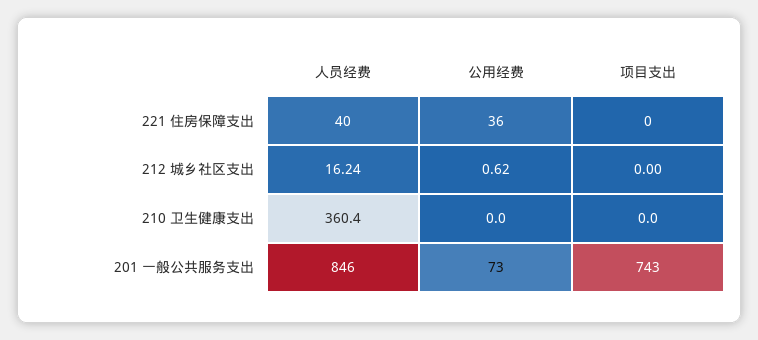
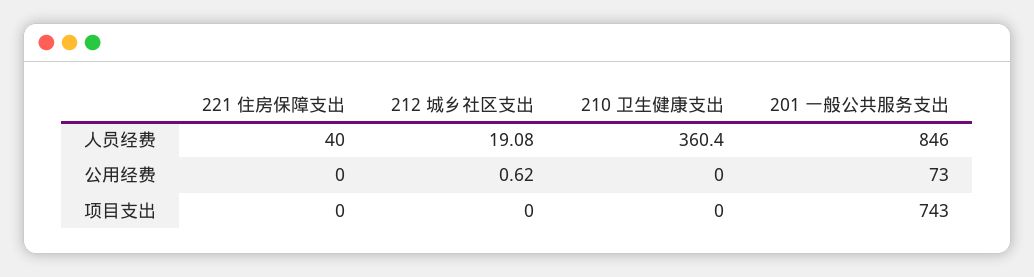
  {
    "人员经费": {
      "221 住房保障支出": 40,
-     "212 城乡社区支出": 16.24,
+     "212 城乡社区支出": 19.08,
      "210 卫生健康支出": 360.4,
      "201 一般公共服务支出": 846
    },
    "公用经费": {
-     "221 住房保障支出": 36,
+     "221 住房保障支出": 0,
      "212 城乡社区支出": 0.62,
      "210 卫生健康支出": 0,
      "201 一般公共服务支出": 73
    },
    "项目支出": {
      "221 住房保障支出": 0,
      "212 城乡社区支出": 0,
      "210 卫生健康支出": 0,
      "201 一般公共服务支出": 743
    }
  }

